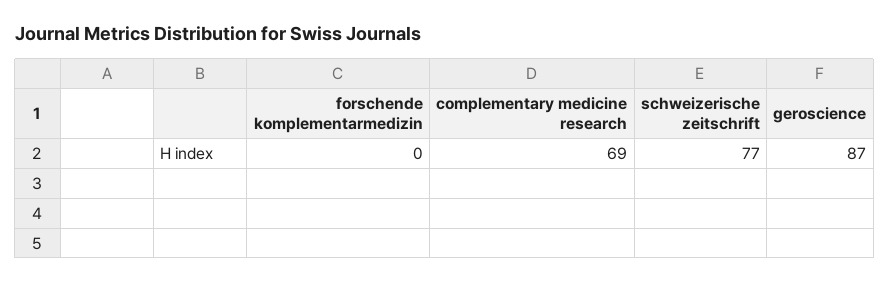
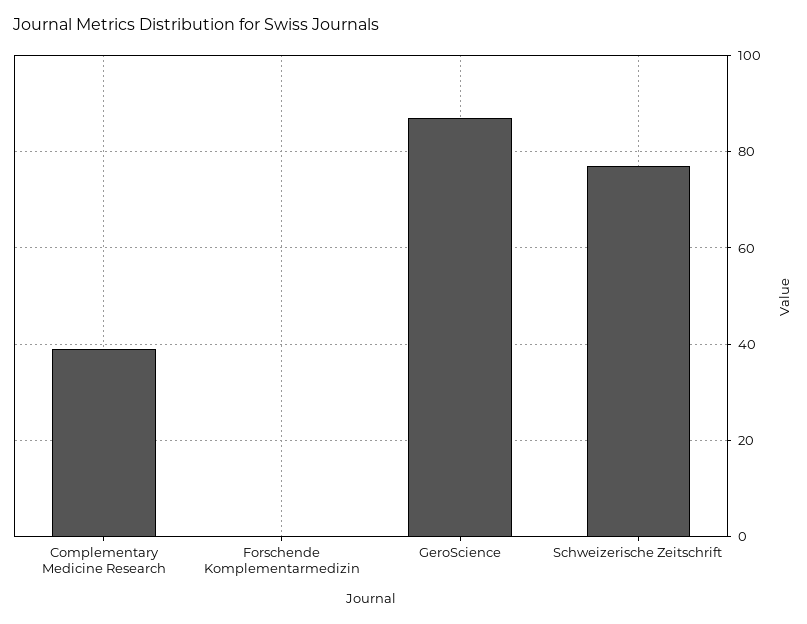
  {
    "forschende komplementarmedizin": 0,
-   "complementary medicine research": 69,
+   "complementary medicine research": 40,
    "schweizerische zeitschrift": 77,
    "geroscience": 87
  }

